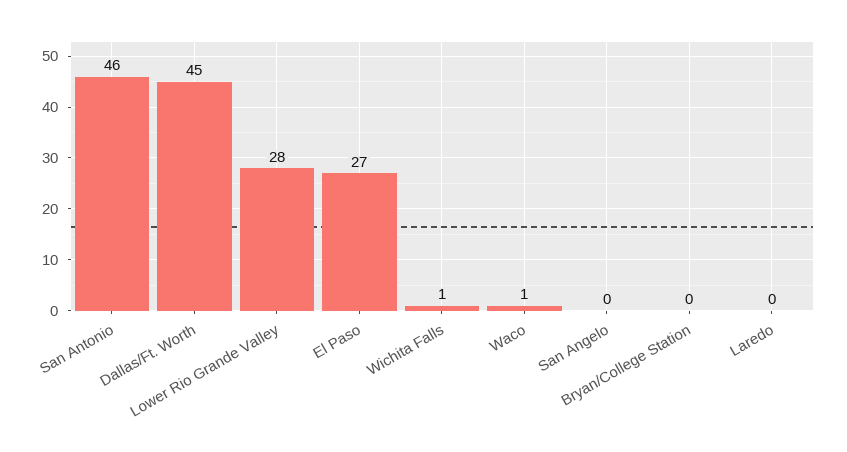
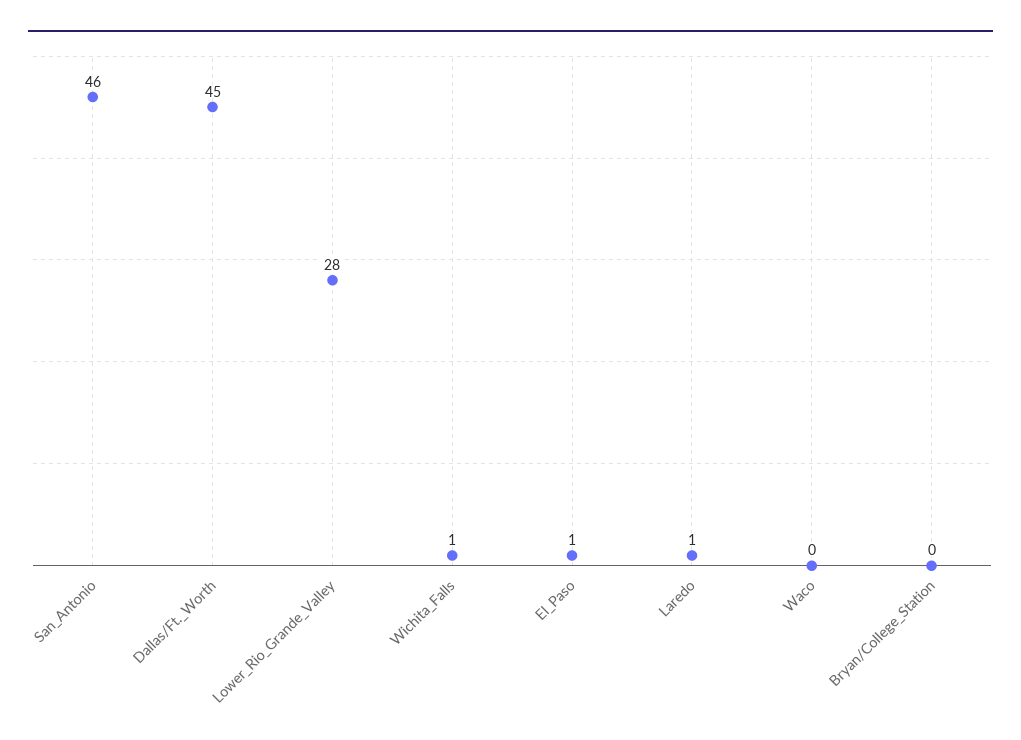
  {
    "San Antonio": 46,
    "Dallas/Ft. Worth": 45,
    "Lower Rio Grande Valley": 28,
-   "El Paso": 27,
+   "El Paso": 1,
    "Wichita Falls": 1,
-   "Waco": 1,
+   "Waco": 0,
-   "San Angelo": 0,
    "Bryan/College Station": 0,
-   "Laredo": 0
+   "Laredo": 1
  }

